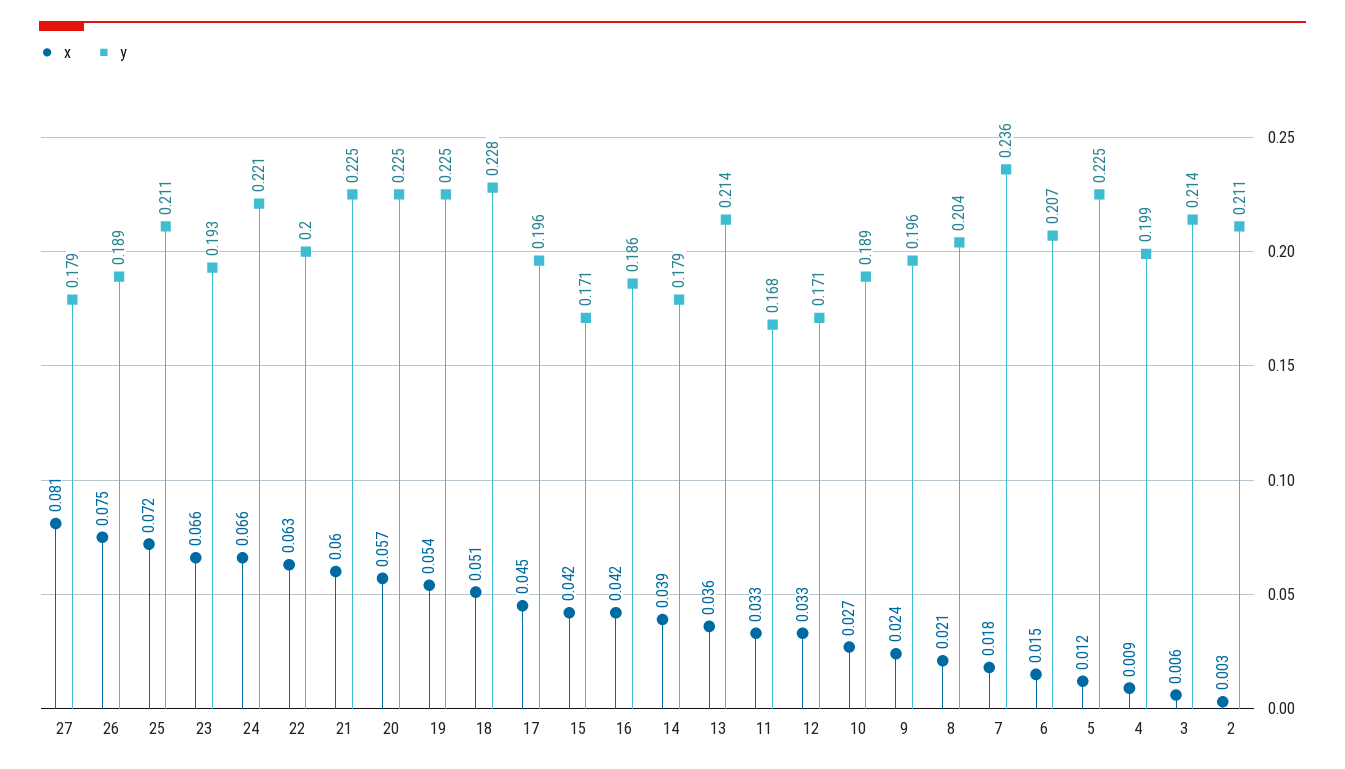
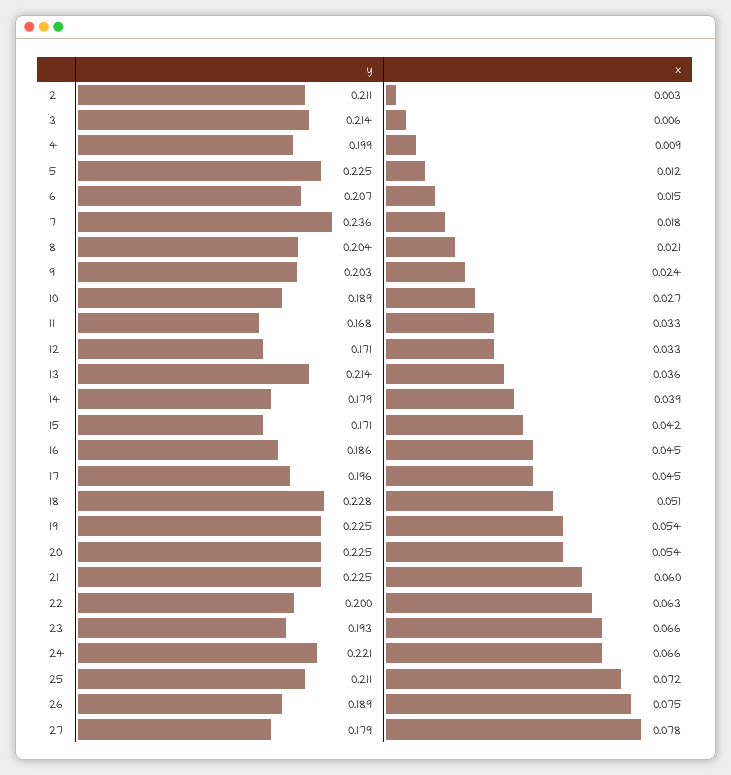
  {
    "x": {
-     "27": 0.081,
+     "27": 0.078,
      "26": 0.075,
      "25": 0.072,
      "23": 0.066,
      "24": 0.066,
      "22": 0.063,
      "21": 0.06,
-     "20": 0.057,
+     "20": 0.054,
      "19": 0.054,
      "18": 0.051,
      "17": 0.045,
      "15": 0.042,
-     "16": 0.042,
+     "16": 0.045,
      "14": 0.039,
      "13": 0.036,
      "11": 0.033,
      "12": 0.033,
      "10": 0.027,
      "9": 0.024,
      "8": 0.021,
      "7": 0.018,
      "6": 0.015,
      "5": 0.012,
      "4": 0.009,
      "3": 0.006,
      "2": 0.003
    },
    "y": {
      "27": 0.179,
      "26": 0.189,
      "25": 0.211,
      "23": 0.193,
      "24": 0.221,
      "22": 0.2,
      "21": 0.225,
      "20": 0.225,
      "19": 0.225,
      "18": 0.228,
      "17": 0.196,
      "15": 0.171,
      "16": 0.186,
      "14": 0.179,
      "13": 0.214,
      "11": 0.168,
      "12": 0.171,
      "10": 0.189,
-     "9": 0.196,
+     "9": 0.203,
      "8": 0.204,
      "7": 0.236,
      "6": 0.207,
      "5": 0.225,
      "4": 0.199,
      "3": 0.214,
      "2": 0.211
    }
  }

